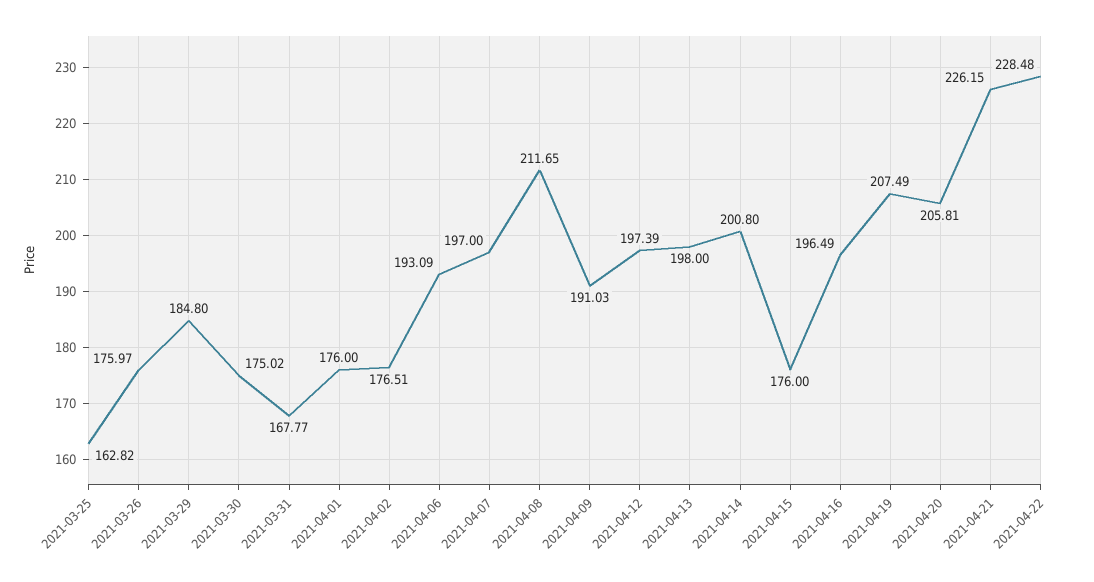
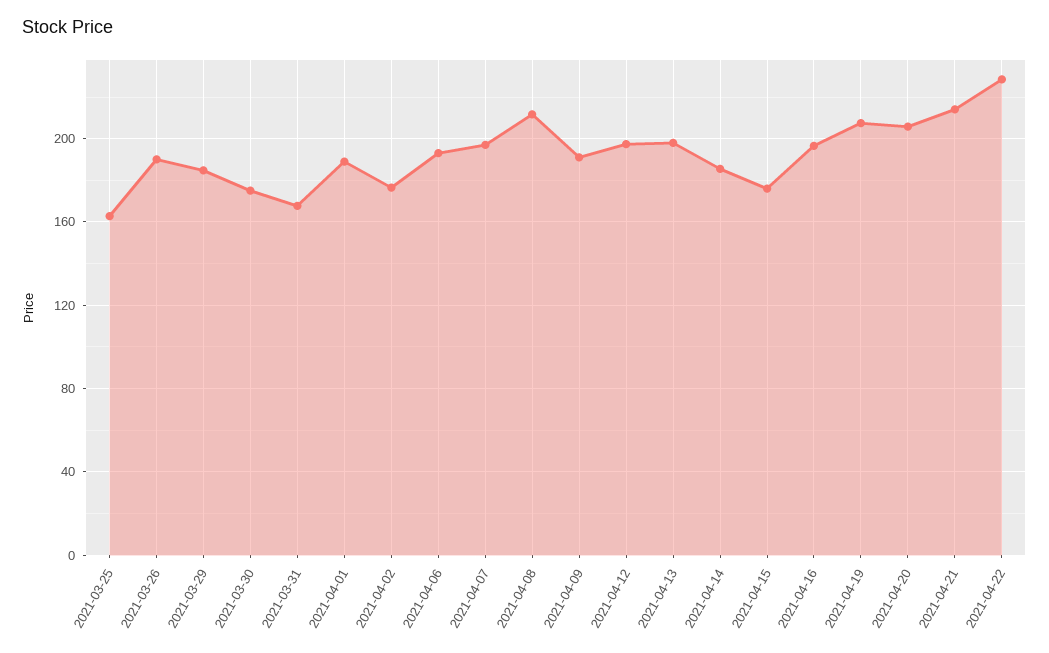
  {
    "2021-03-25": 162.82,
-   "2021-03-26": 175.97,
+   "2021-03-26": 190,
    "2021-03-29": 184.8,
    "2021-03-30": 175.02,
    "2021-03-31": 167.77,
-   "2021-04-01": 176,
+   "2021-04-01": 190,
    "2021-04-02": 176.51,
    "2021-04-06": 193.09,
    "2021-04-07": 197,
    "2021-04-08": 211.65,
    "2021-04-09": 191.03,
    "2021-04-12": 197.39,
    "2021-04-13": 198,
-   "2021-04-14": 200.8,
+   "2021-04-14": 185,
    "2021-04-15": 176,
    "2021-04-16": 196.49,
    "2021-04-19": 207.49,
    "2021-04-20": 205.81,
-   "2021-04-21": 226.15,
+   "2021-04-21": 215,
    "2021-04-22": 228.48
  }

